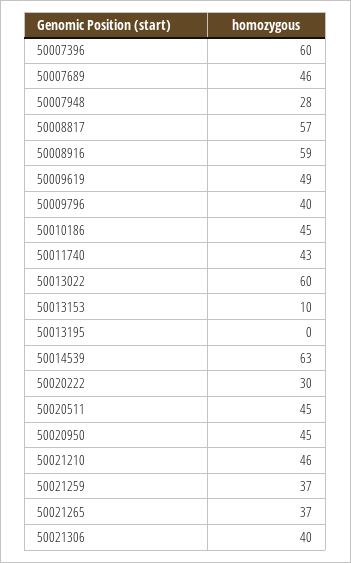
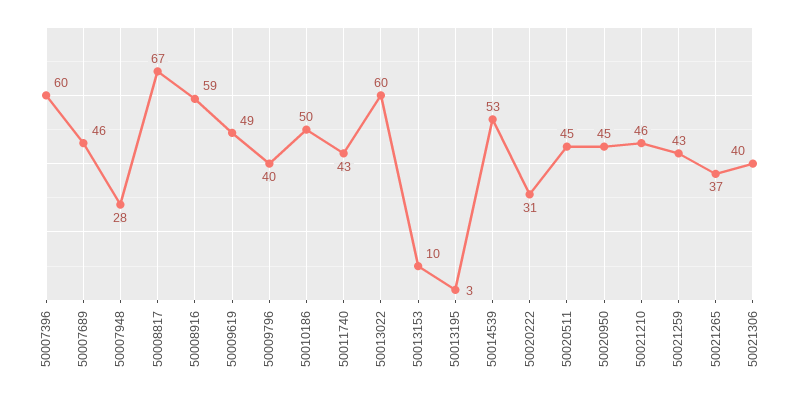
  {
    "50007396": 60,
    "50007689": 46,
    "50007948": 28,
-   "50008817": 57,
+   "50008817": 67,
    "50008916": 59,
    "50009619": 49,
    "50009796": 40,
-   "50010186": 45,
+   "50010186": 50,
    "50011740": 43,
    "50013022": 60,
    "50013153": 10,
-   "50013195": 0,
+   "50013195": 3,
-   "50014539": 63,
+   "50014539": 53,
-   "50020222": 30,
+   "50020222": 31,
    "50020511": 45,
    "50020950": 45,
    "50021210": 46,
-   "50021259": 37,
+   "50021259": 43,
    "50021265": 37,
    "50021306": 40
  }

